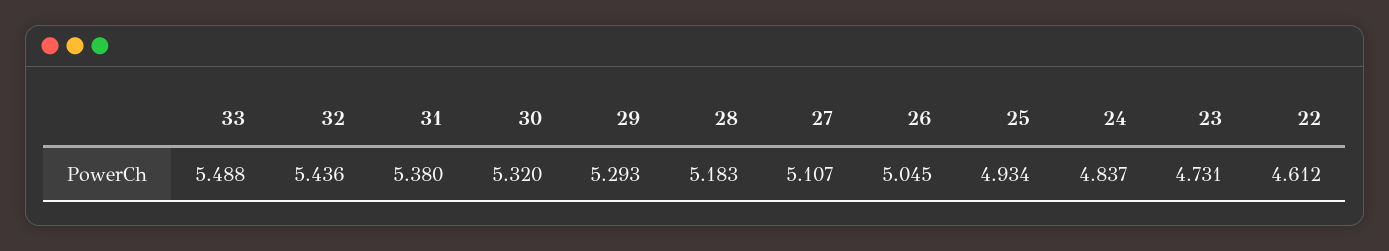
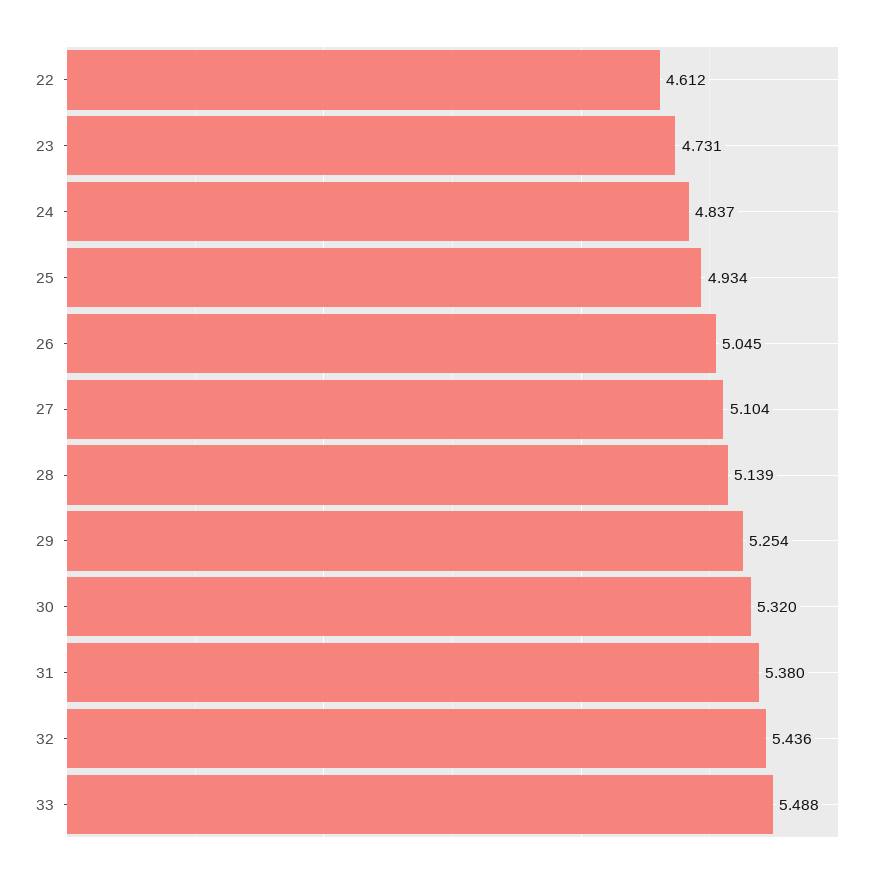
  {
    "33": 5.488,
    "32": 5.436,
    "31": 5.38,
    "30": 5.32,
-   "29": 5.293,
+   "29": 5.254,
-   "28": 5.183,
+   "28": 5.139,
-   "27": 5.107,
+   "27": 5.104,
    "26": 5.045,
    "25": 4.934,
    "24": 4.837,
    "23": 4.731,
    "22": 4.612
  }

